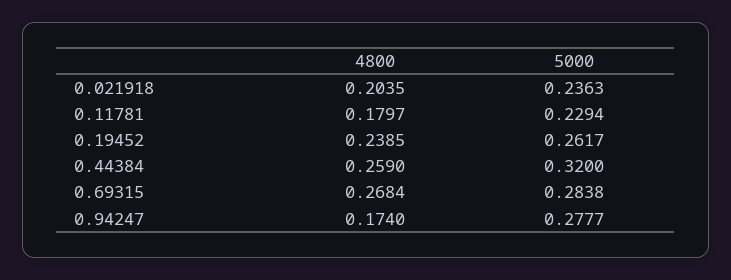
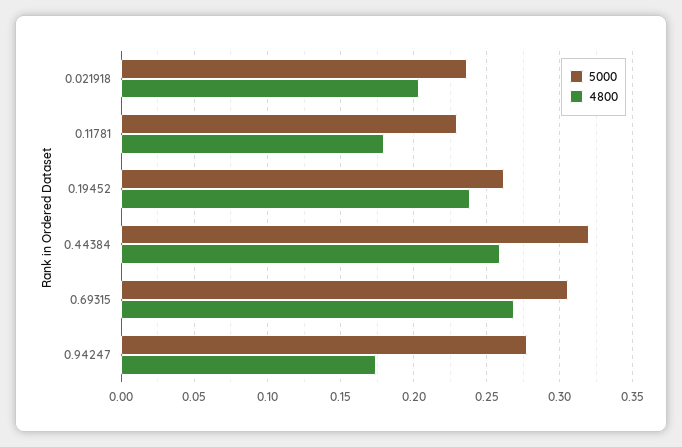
  {
    "4800": {
      "0.021918": 0.2035,
      "0.11781": 0.1797,
      "0.19452": 0.2385,
      "0.44384": 0.259,
      "0.69315": 0.2684,
      "0.94247": 0.174
    },
    "5000": {
      "0.021918": 0.2363,
      "0.11781": 0.2294,
      "0.19452": 0.2617,
      "0.44384": 0.32,
-     "0.69315": 0.2838,
+     "0.69315": 0.305,
      "0.94247": 0.2777
    }
  }

